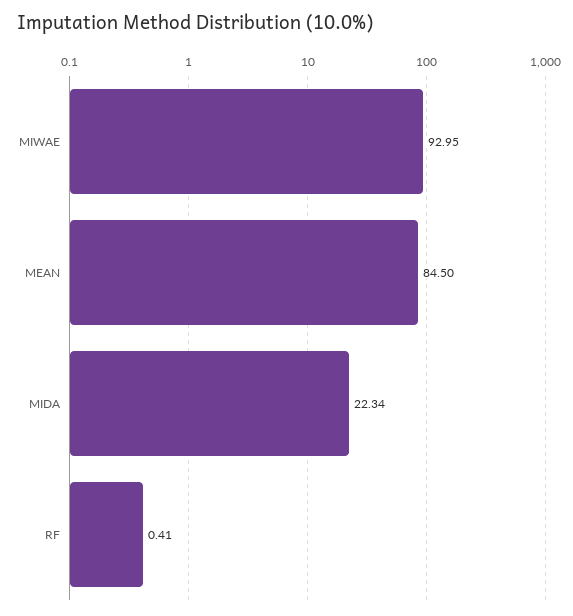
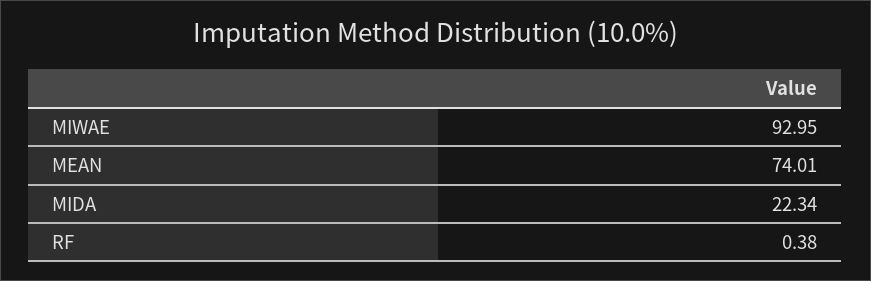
  {
    "MIWAE": 92.95,
-   "MEAN": 84.5,
+   "MEAN": 74.01,
    "MIDA": 22.34,
-   "RF": 0.41
+   "RF": 0.38
  }

